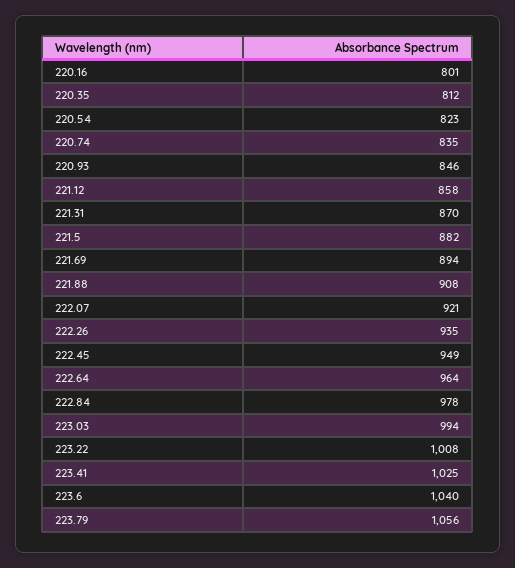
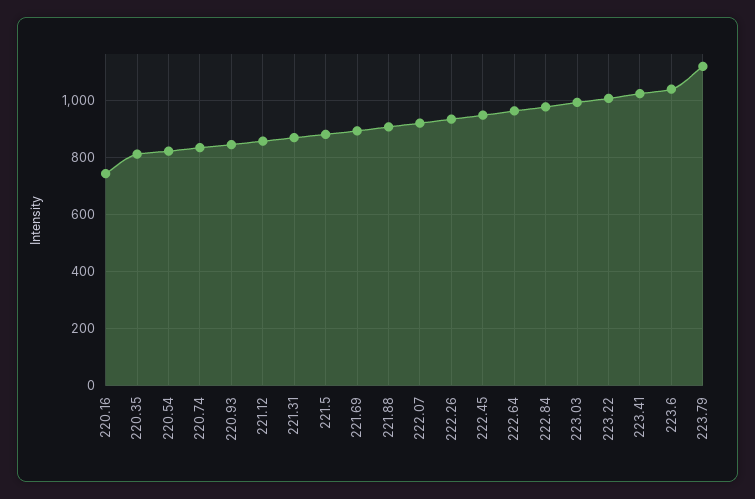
  {
-   "220.16": 801,
+   "220.16": 750,
    "220.35": 812,
    "220.54": 823,
    "220.74": 835,
    "220.93": 846,
    "221.12": 858,
    "221.31": 870,
    "221.5": 882,
    "221.69": 894,
    "221.88": 908,
    "222.07": 921,
    "222.26": 935,
    "222.45": 949,
    "222.64": 964,
    "222.84": 978,
    "223.03": 994,
    "223.22": 1008,
    "223.41": 1025,
    "223.6": 1040,
-   "223.79": 1056
+   "223.79": 1125
  }

